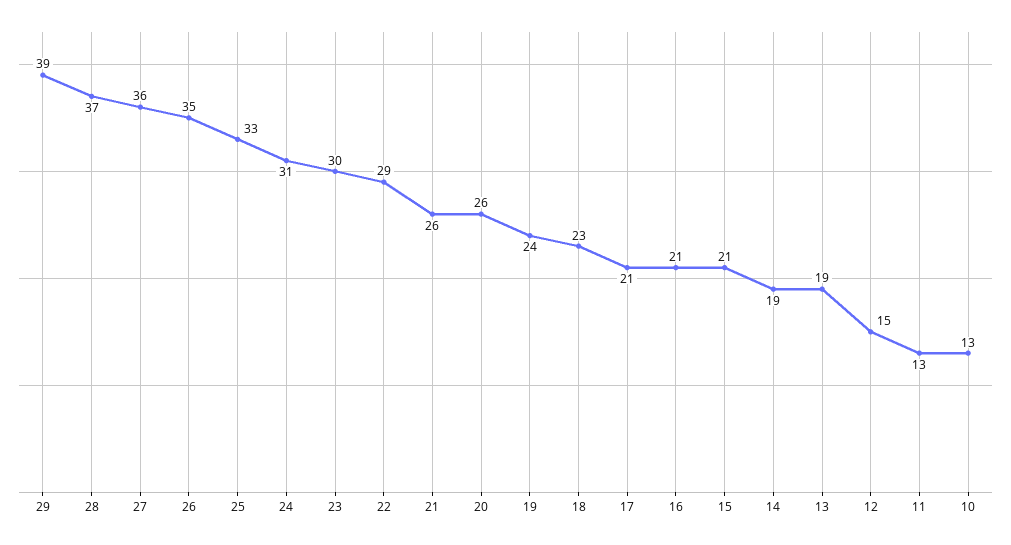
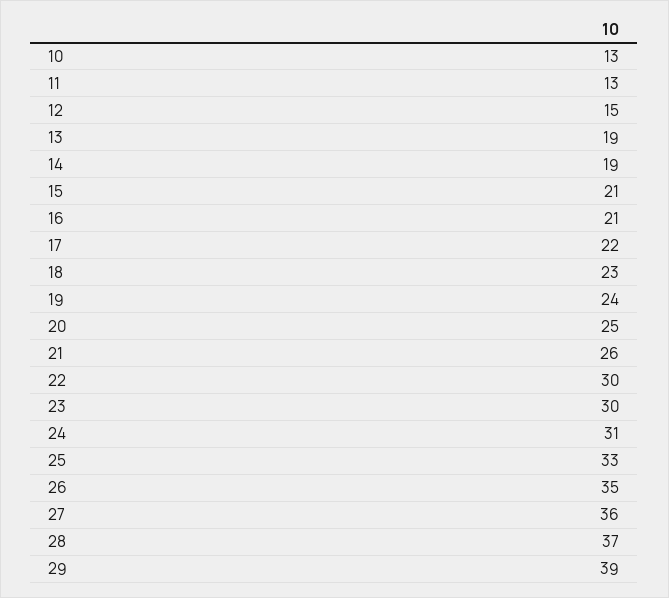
  {
    "29": 39,
    "28": 37,
    "27": 36,
    "26": 35,
    "25": 33,
    "24": 31,
    "23": 30,
-   "22": 29,
+   "22": 30,
    "21": 26,
-   "20": 26,
+   "20": 25,
    "19": 24,
    "18": 23,
-   "17": 21,
+   "17": 22,
    "16": 21,
    "15": 21,
    "14": 19,
    "13": 19,
    "12": 15,
    "11": 13,
    "10": 13
  }

